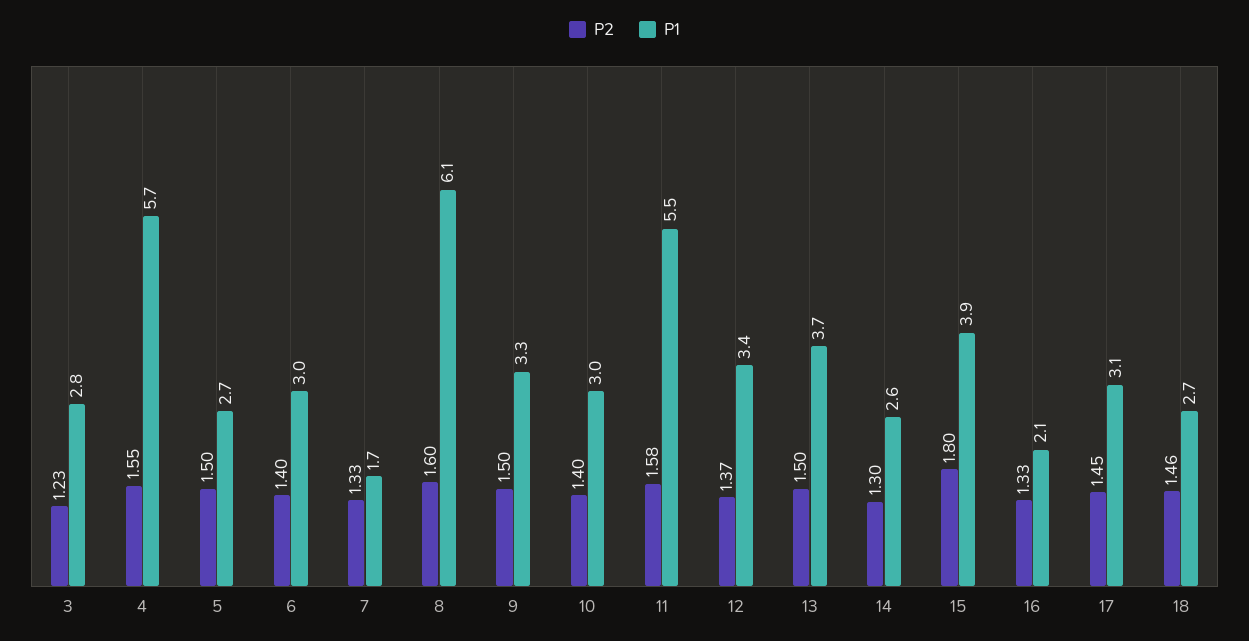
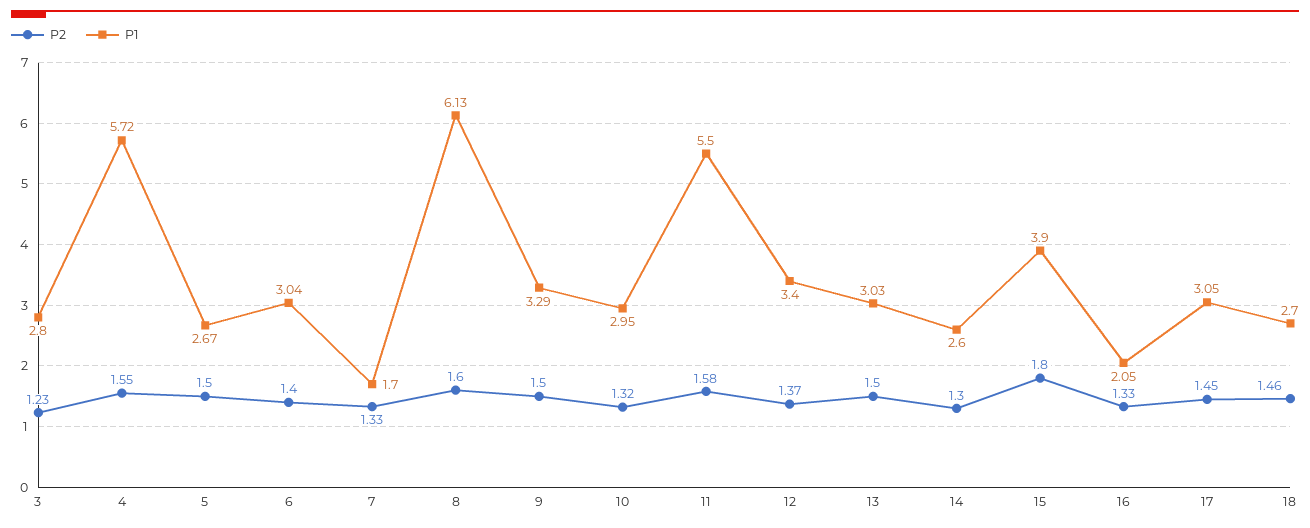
  {
    "P2": {
      "3": 1.23,
      "4": 1.55,
      "5": 1.5,
      "6": 1.4,
      "7": 1.33,
      "8": 1.6,
      "9": 1.5,
-     "10": 1.4,
+     "10": 1.32,
      "11": 1.58,
      "12": 1.37,
      "13": 1.5,
      "14": 1.3,
      "15": 1.8,
      "16": 1.33,
      "17": 1.45,
      "18": 1.46
    },
    "P1": {
      "3": 2.8,
      "4": 5.72,
      "5": 2.67,
      "6": 3.04,
      "7": 1.7,
      "8": 6.13,
      "9": 3.29,
      "10": 2.95,
      "11": 5.5,
      "12": 3.4,
-     "13": 3.7,
+     "13": 3.03,
      "14": 2.6,
      "15": 3.9,
      "16": 2.05,
      "17": 3.05,
      "18": 2.7
    }
  }

